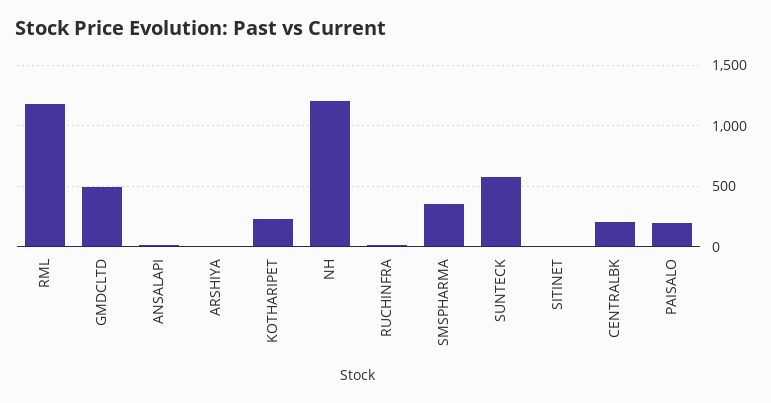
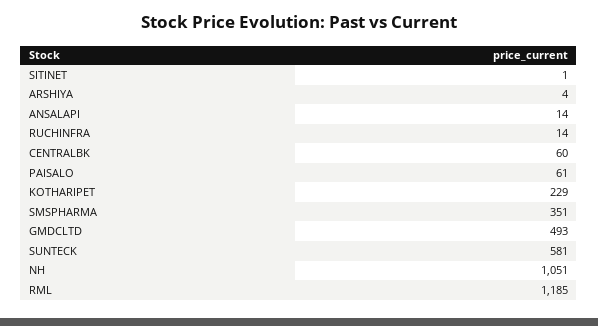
  {
    "RML": 1185,
    "GMDCLTD": 493,
    "ANSALAPI": 14,
    "ARSHIYA": 4,
    "KOTHARIPET": 229,
-   "NH": 1200,
+   "NH": 1051,
    "RUCHINFRA": 14,
    "SMSPHARMA": 351,
    "SUNTECK": 581,
    "SITINET": 1,
-   "CENTRALBK": 200,
+   "CENTRALBK": 60,
-   "PAISALO": 200
+   "PAISALO": 61
  }

